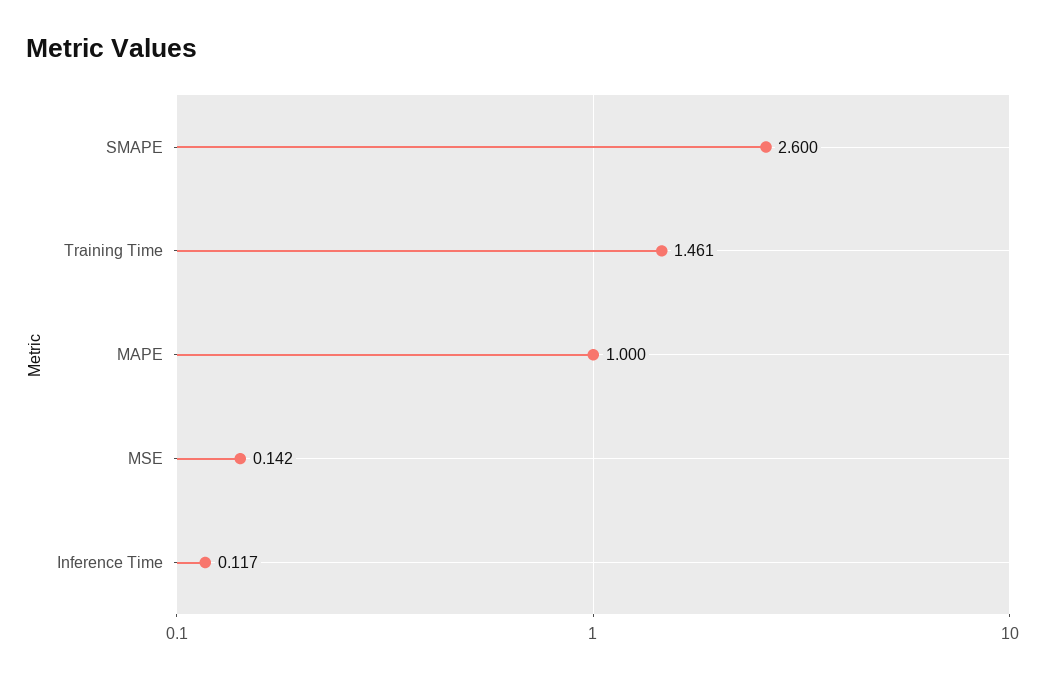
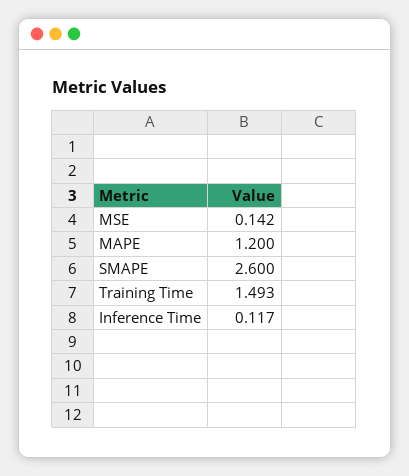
  {
    "SMAPE": 2.6,
-   "Training Time": 1.461,
+   "Training Time": 1.493,
-   "MAPE": 1,
+   "MAPE": 1.2,
    "MSE": 0.142,
    "Inference Time": 0.117
  }

